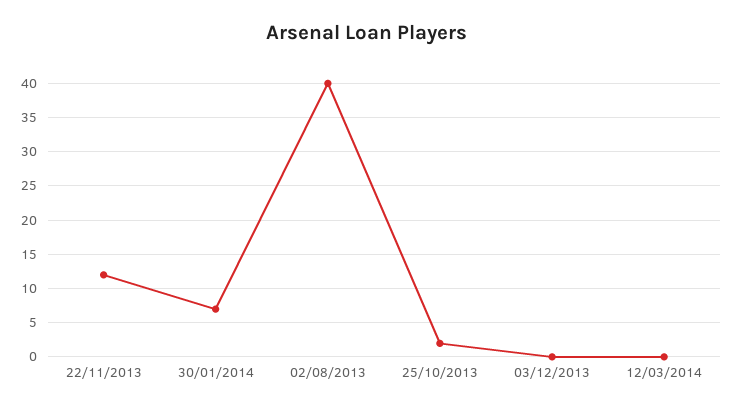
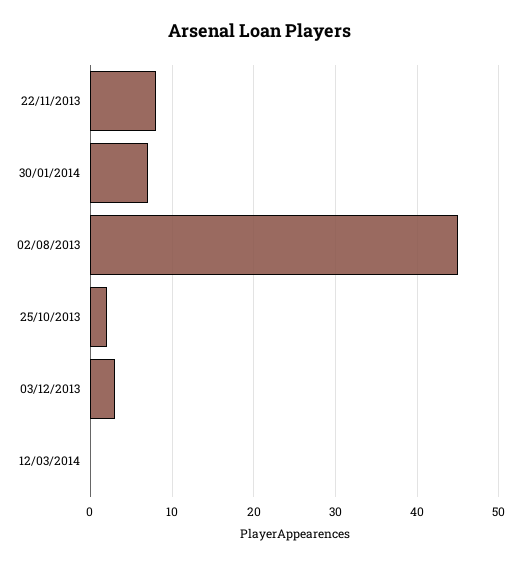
  {
-   "22/11/2013": 12,
+   "22/11/2013": 8,
    "30/01/2014": 7,
-   "02/08/2013": 40,
+   "02/08/2013": 45,
    "25/10/2013": 2,
-   "03/12/2013": 0,
+   "03/12/2013": 3,
    "12/03/2014": 0
  }

